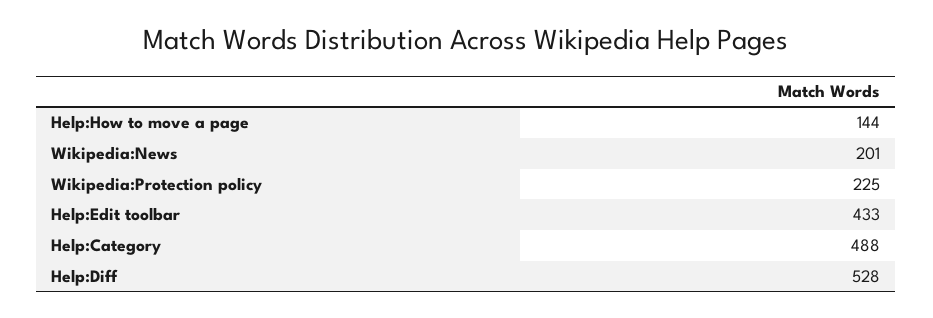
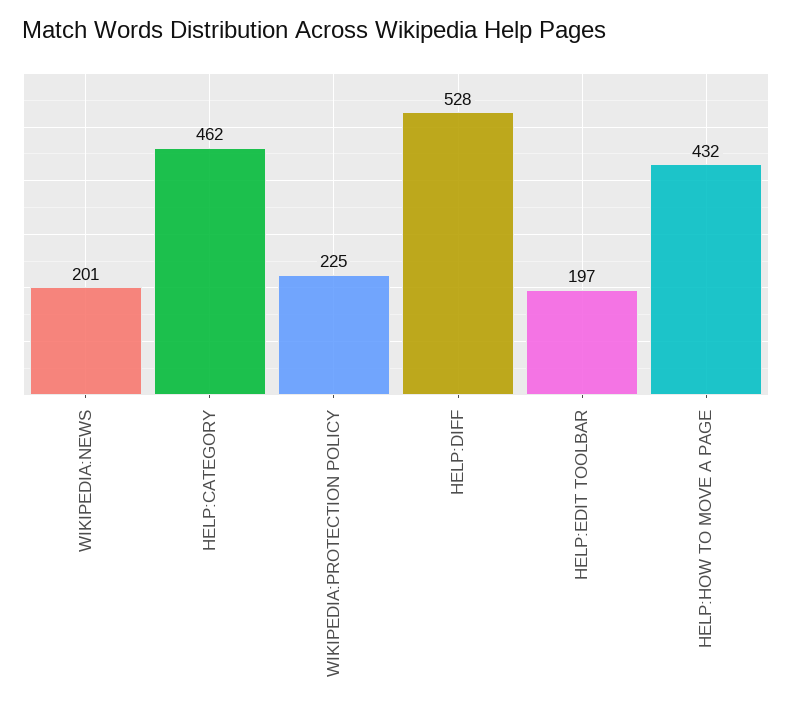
  {
-   "Help:How to move a page": 144,
+   "Help:How to move a page": 432,
    "Wikipedia:News": 201,
    "Wikipedia:Protection policy": 225,
-   "Help:Edit toolbar": 433,
+   "Help:Edit toolbar": 197,
-   "Help:Category": 488,
+   "Help:Category": 462,
    "Help:Diff": 528
  }

